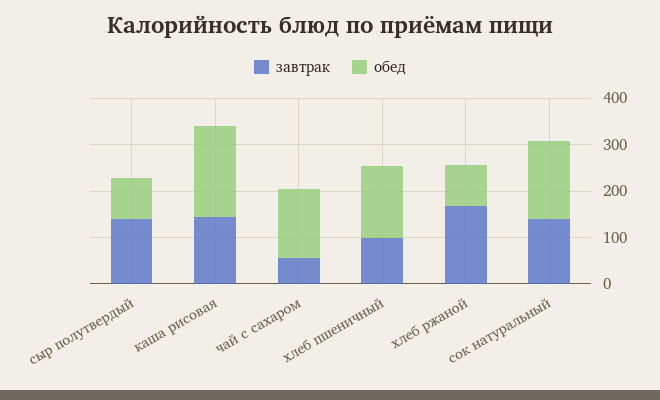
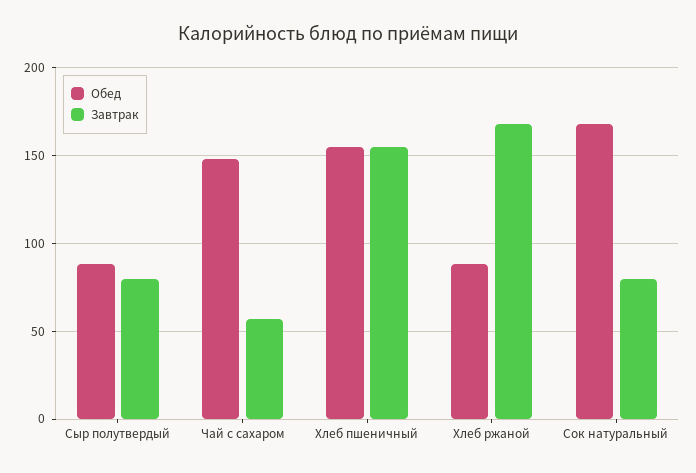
  {
    "завтрак": {
-     "сыр полутвердый": 140,
+     "сыр полутвердый": 80,
-     "каша рисовая": 140,
      "чай с сахаром": 55,
-     "хлеб пшеничный": 100,
+     "хлеб пшеничный": 155,
      "хлеб ржаной": 170,
-     "сок натуральный": 140
+     "сок натуральный": 80
    },
    "обед": {
      "сыр полутвердый": 90,
-     "каша рисовая": 200,
      "чай с сахаром": 150,
      "хлеб пшеничный": 155,
      "хлеб ржаной": 90,
      "сок натуральный": 170
    }
  }

